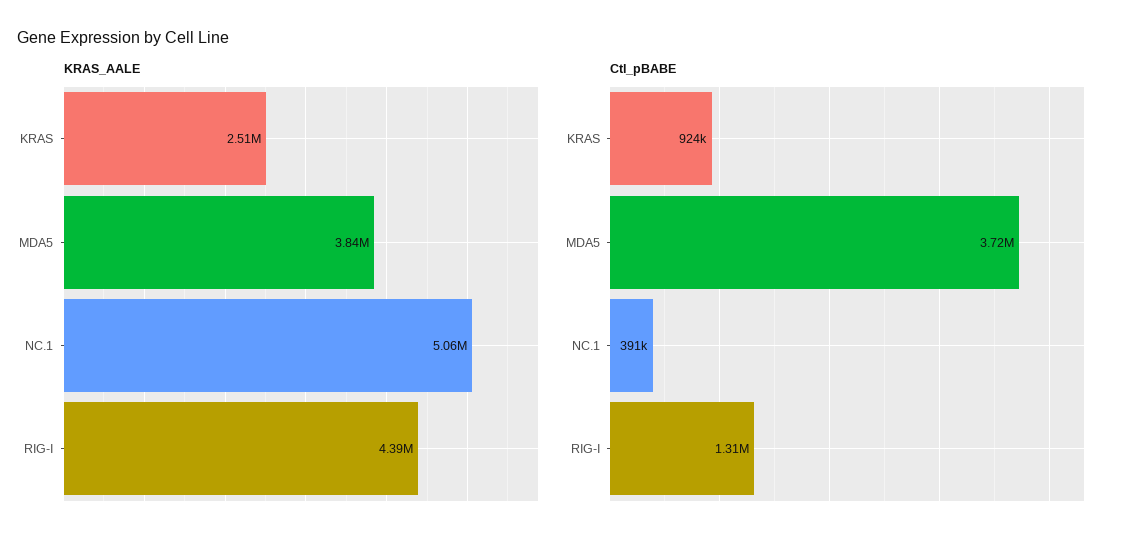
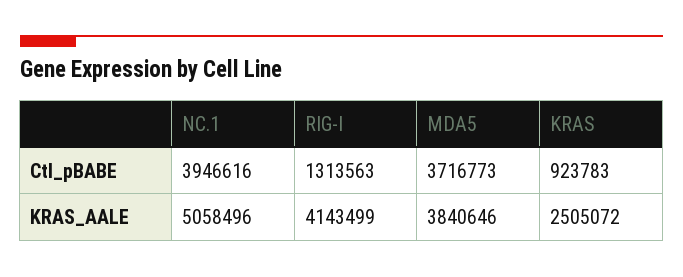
  {
    "KRAS_AALE": {
      "KRAS": 2505072,
      "MDA5": 3840646,
      "NC.1": 5058496,
-     "RIG-I": 4390000
+     "RIG-I": 4143499
    },
    "Ctl_pBABE": {
      "KRAS": 923783,
      "MDA5": 3716773,
-     "NC.1": 391000,
+     "NC.1": 3946616,
      "RIG-I": 1313563
    }
  }

